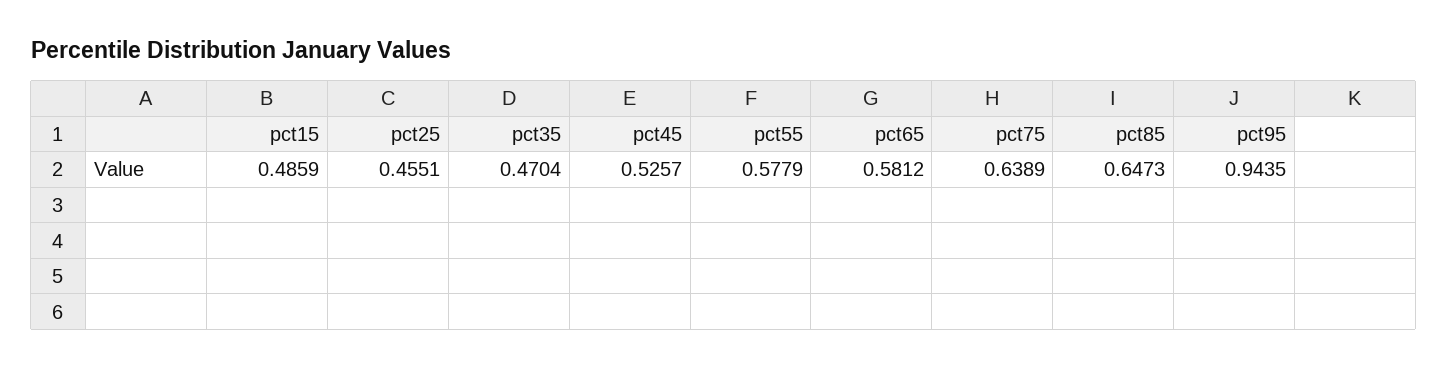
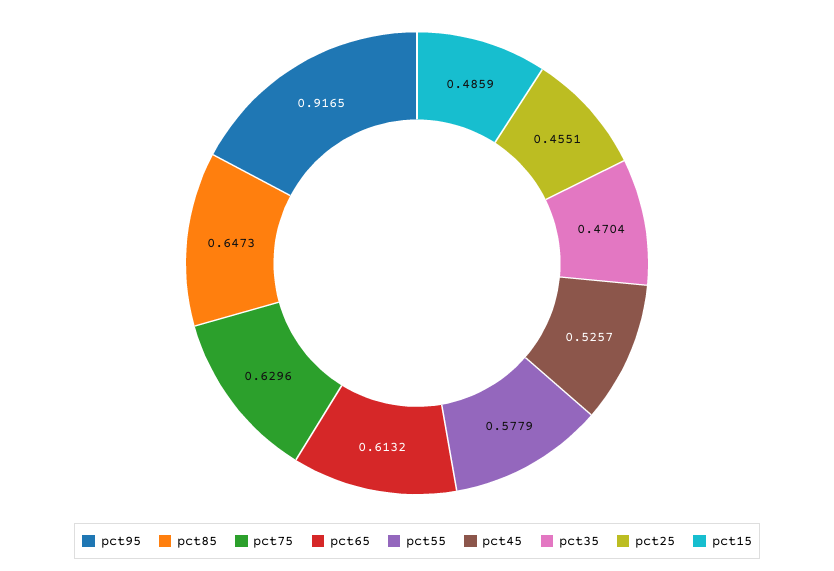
  {
    "pct15": 0.4859,
    "pct25": 0.4551,
    "pct35": 0.4704,
    "pct45": 0.5257,
    "pct55": 0.5779,
-   "pct65": 0.5812,
+   "pct65": 0.6132,
-   "pct75": 0.6389,
+   "pct75": 0.6296,
    "pct85": 0.6473,
-   "pct95": 0.9435
+   "pct95": 0.9165
  }

